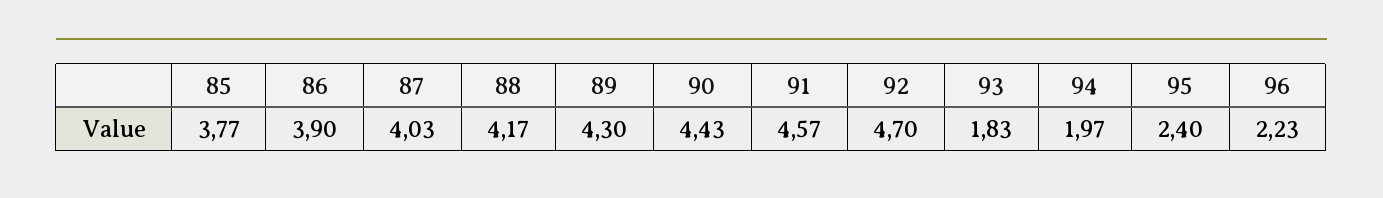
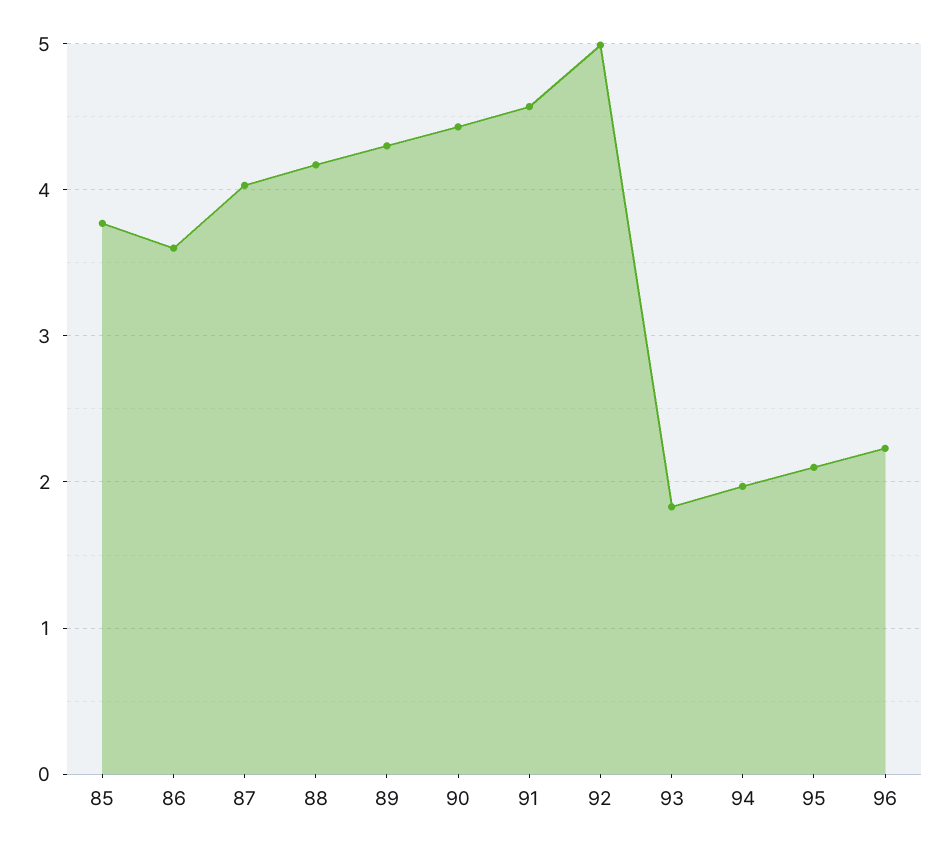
  {
    "85": 3.77,
-   "86": 3.9,
+   "86": 3.6,
    "87": 4.03,
    "88": 4.17,
    "89": 4.3,
    "90": 4.43,
    "91": 4.57,
-   "92": 4.7,
+   "92": 5,
    "93": 1.83,
    "94": 1.97,
-   "95": 2.4,
+   "95": 2.1,
    "96": 2.23
  }

